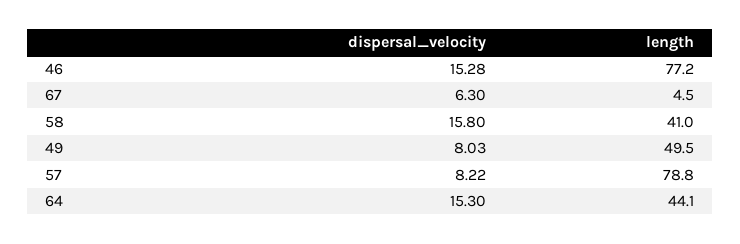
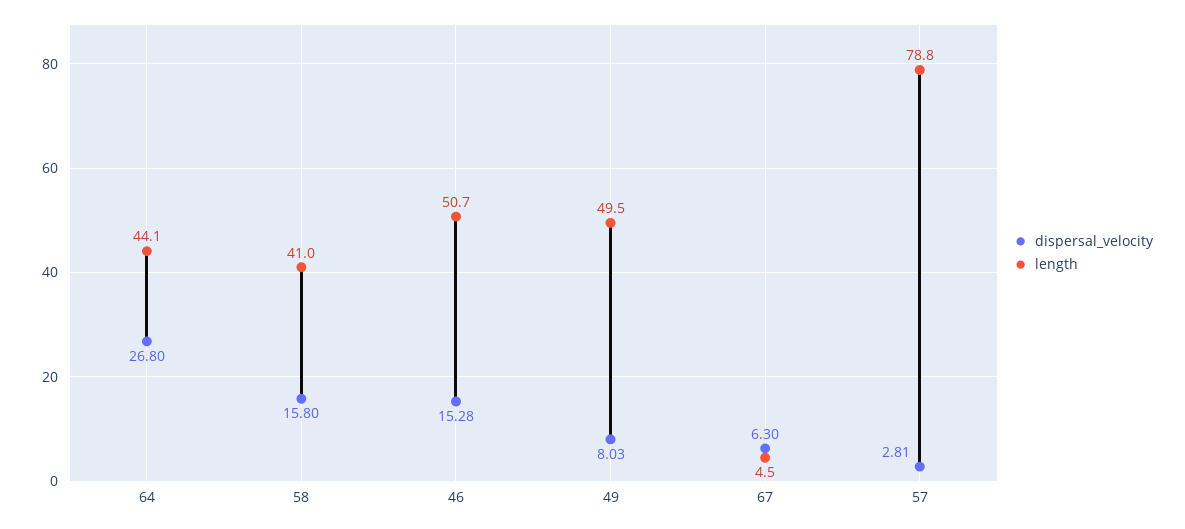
  {
    "dispersal_velocity": {
      "46": 15.28,
      "67": 6.3,
      "58": 15.8,
      "49": 8.03,
-     "57": 8.22,
+     "57": 2.81,
-     "64": 15.3
+     "64": 26.8
    },
    "length": {
-     "46": 77.2,
+     "46": 50.7,
      "67": 4.5,
      "58": 41,
      "49": 49.5,
      "57": 78.8,
      "64": 44.1
    }
  }

